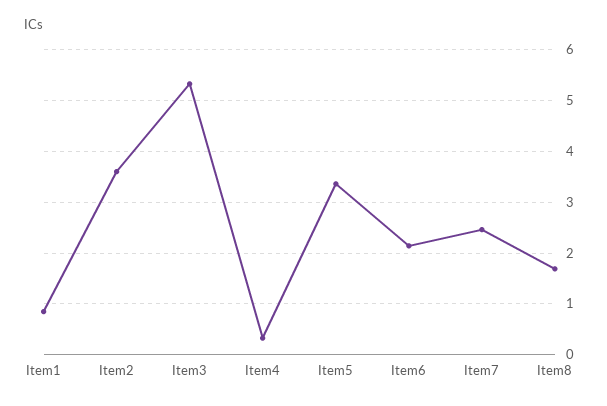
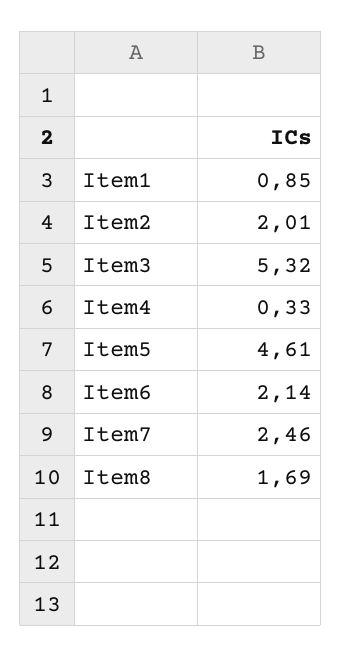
  {
    "Item1": 0.85,
-   "Item2": 3.6,
+   "Item2": 2.01,
    "Item3": 5.32,
    "Item4": 0.33,
-   "Item5": 3.4,
+   "Item5": 4.61,
    "Item6": 2.14,
    "Item7": 2.46,
    "Item8": 1.69
  }

